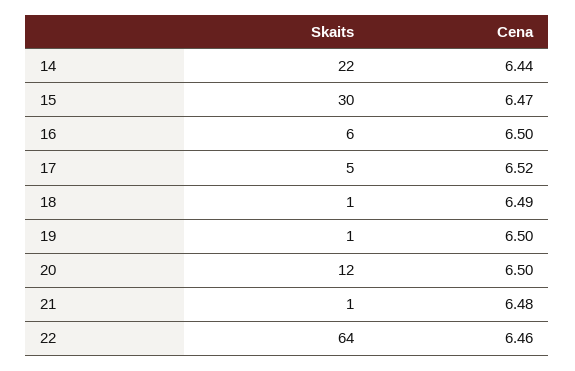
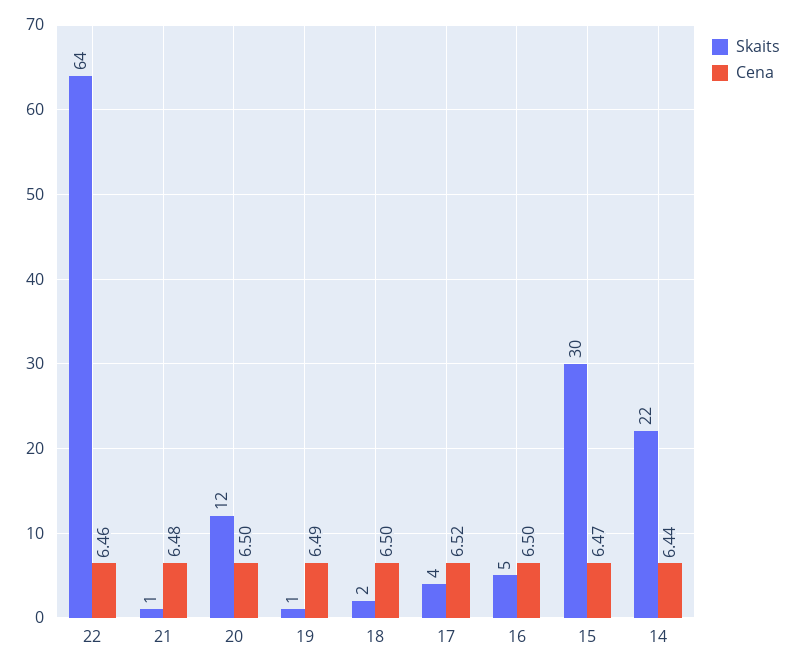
  {
    "Skaits": {
      "14": 22,
      "15": 30,
-     "16": 6,
+     "16": 5,
-     "17": 5,
+     "17": 4,
-     "18": 1,
+     "18": 2,
      "19": 1,
      "20": 12,
      "21": 1,
      "22": 64
    },
    "Cena": {
      "14": 6.44,
      "15": 6.47,
      "16": 6.5,
      "17": 6.52,
-     "18": 6.49,
+     "18": 6.5,
-     "19": 6.5,
+     "19": 6.49,
      "20": 6.5,
      "21": 6.48,
      "22": 6.46
    }
  }

